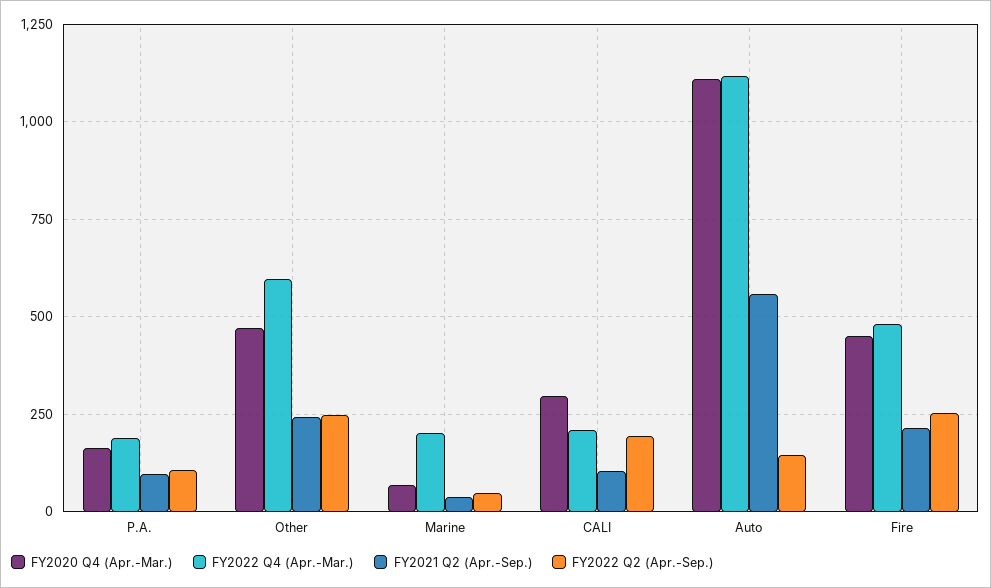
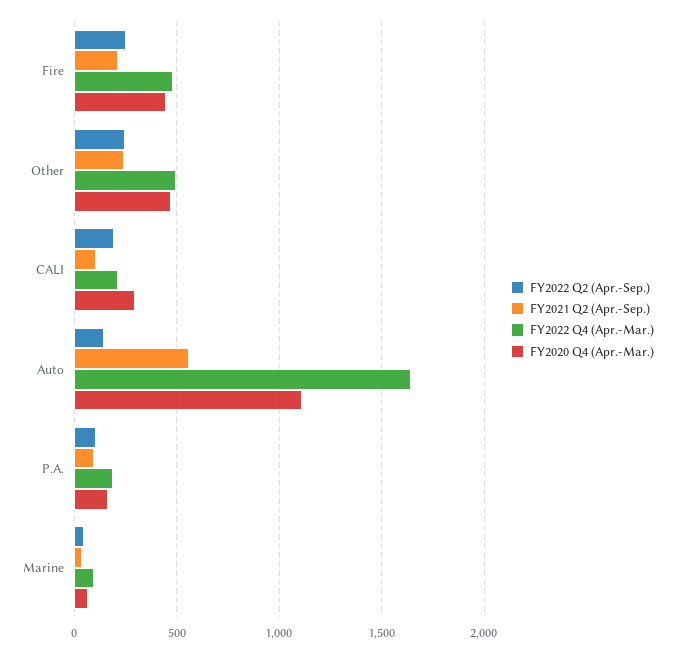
  {
    "FY2020 Q4 (Apr.-Mar.)": {
      "P.A.": 175,
      "Other": 475,
      "Marine": 75,
      "CALI": 300,
      "Auto": 1100,
      "Fire": 450
    },
    "FY2022 Q4 (Apr.-Mar.)": {
      "P.A.": 200,
-     "Other": 600,
+     "Other": 500,
-     "Marine": 200,
+     "Marine": 100,
      "CALI": 200,
-     "Auto": 1125,
+     "Auto": 1650,
      "Fire": 475
    },
    "FY2021 Q2 (Apr.-Sep.)": {
      "P.A.": 100,
      "Other": 250,
      "Marine": 50,
      "CALI": 100,
      "Auto": 550,
      "Fire": 225
    },
    "FY2022 Q2 (Apr.-Sep.)": {
      "P.A.": 100,
      "Other": 250,
      "Marine": 50,
      "CALI": 200,
      "Auto": 150,
      "Fire": 250
    }
  }

